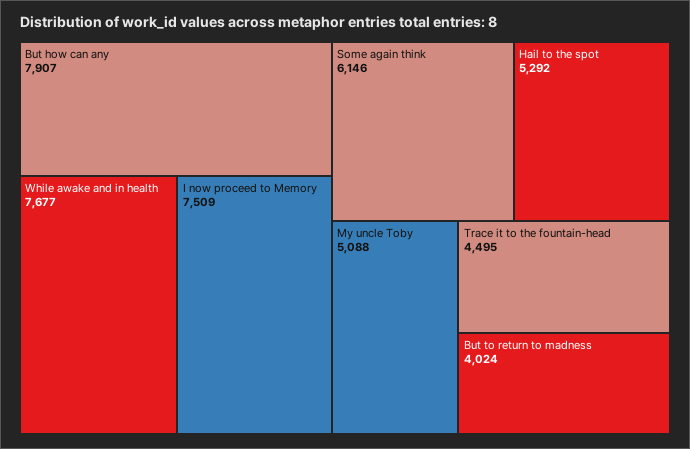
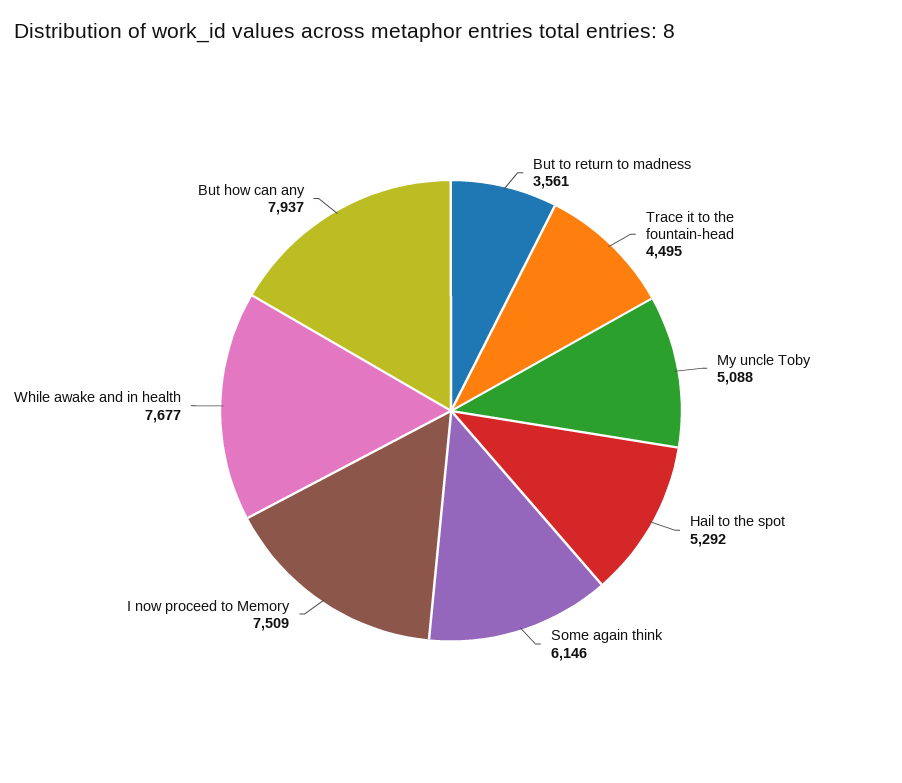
  {
-   "But how can any": 7907,
+   "But how can any": 7937,
    "While awake and in health": 7677,
    "I now proceed to Memory": 7509,
    "Some again think": 6146,
    "Hail to the spot": 5292,
    "My uncle Toby": 5088,
    "Trace it to the fountain-head": 4495,
-   "But to return to madness": 4024
+   "But to return to madness": 3561
  }

